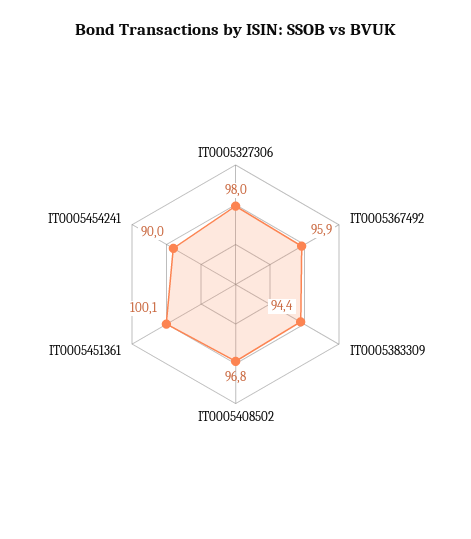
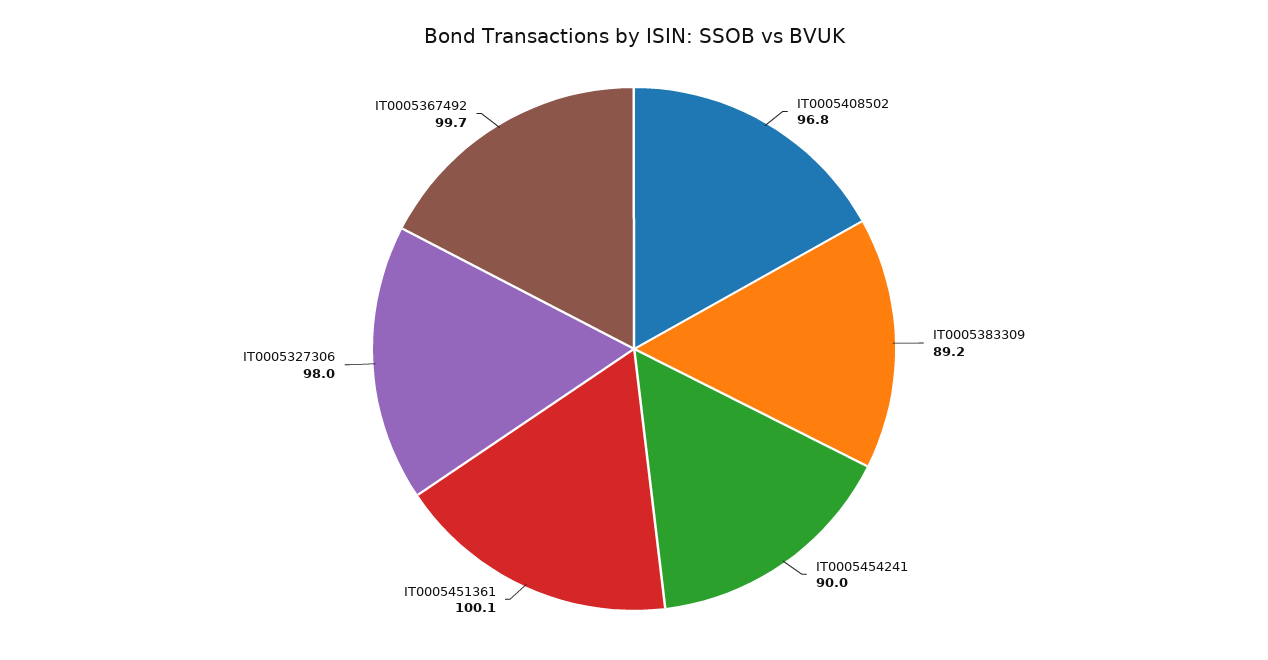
  {
    "IT0005327306": 98,
-   "IT0005367492": 95.9,
+   "IT0005367492": 99.7,
-   "IT0005383309": 94.4,
+   "IT0005383309": 89.2,
    "IT0005408502": 96.8,
    "IT0005451361": 100.1,
    "IT0005454241": 90
  }

